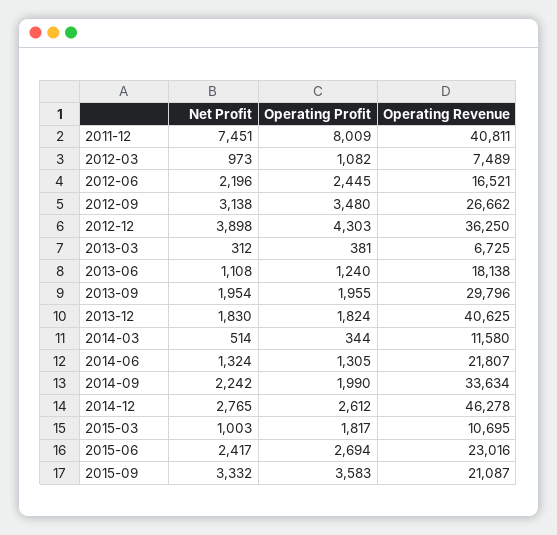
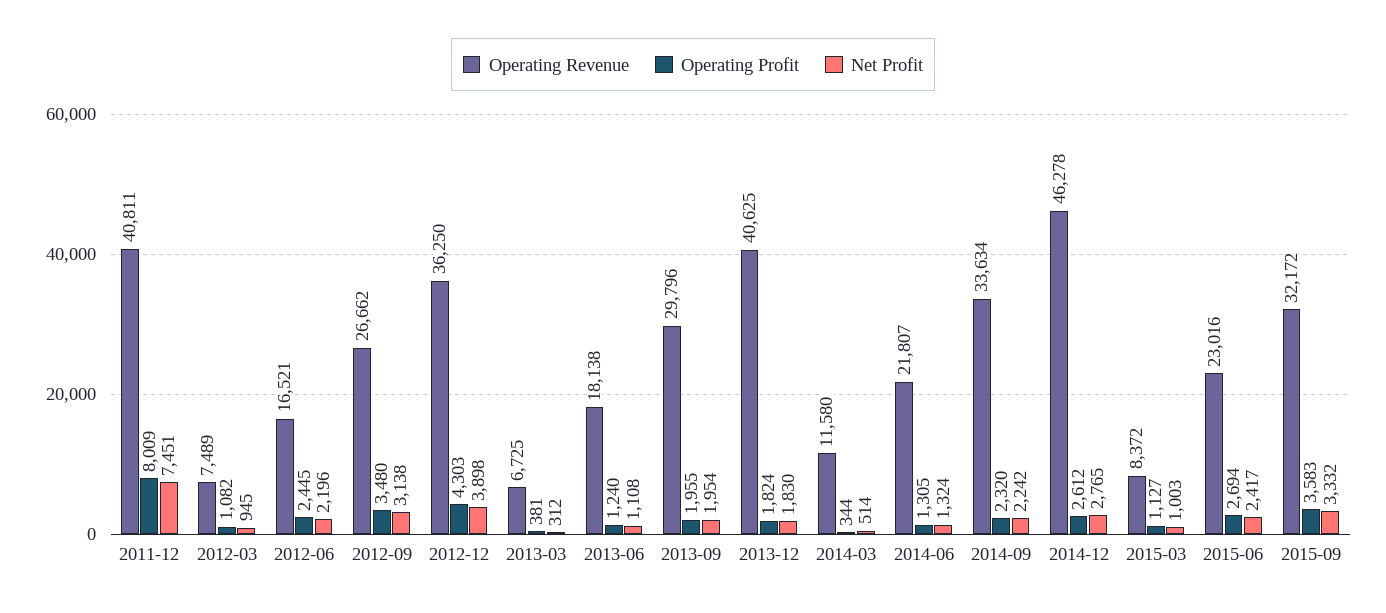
  {
    "Net Profit": {
      "2011-12": 7451,
-     "2012-03": 973,
+     "2012-03": 945,
      "2012-06": 2196,
      "2012-09": 3138,
      "2012-12": 3898,
      "2013-03": 312,
      "2013-06": 1108,
      "2013-09": 1954,
      "2013-12": 1830,
      "2014-03": 514,
      "2014-06": 1324,
      "2014-09": 2242,
      "2014-12": 2765,
      "2015-03": 1003,
      "2015-06": 2417,
      "2015-09": 3332
    },
    "Operating Profit": {
      "2011-12": 8009,
      "2012-03": 1082,
      "2012-06": 2445,
      "2012-09": 3480,
      "2012-12": 4303,
      "2013-03": 381,
      "2013-06": 1240,
      "2013-09": 1955,
      "2013-12": 1824,
      "2014-03": 344,
      "2014-06": 1305,
-     "2014-09": 1990,
+     "2014-09": 2320,
      "2014-12": 2612,
-     "2015-03": 1817,
+     "2015-03": 1127,
      "2015-06": 2694,
      "2015-09": 3583
    },
    "Operating Revenue": {
      "2011-12": 40811,
      "2012-03": 7489,
      "2012-06": 16521,
      "2012-09": 26662,
      "2012-12": 36250,
      "2013-03": 6725,
      "2013-06": 18138,
      "2013-09": 29796,
      "2013-12": 40625,
      "2014-03": 11580,
      "2014-06": 21807,
      "2014-09": 33634,
      "2014-12": 46278,
-     "2015-03": 10695,
+     "2015-03": 8372,
      "2015-06": 23016,
-     "2015-09": 21087
+     "2015-09": 32172
    }
  }

